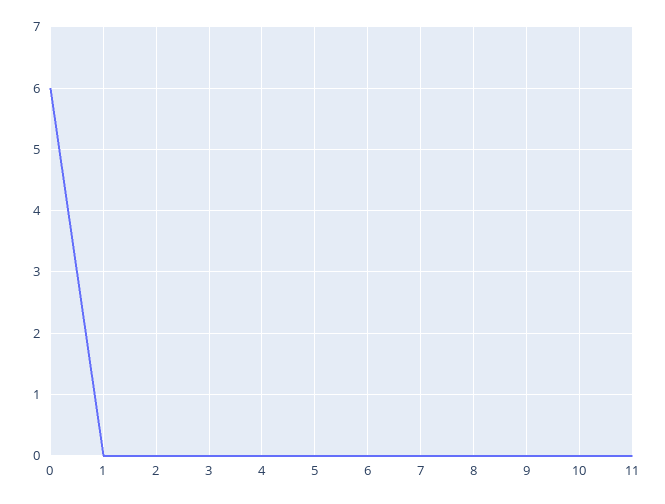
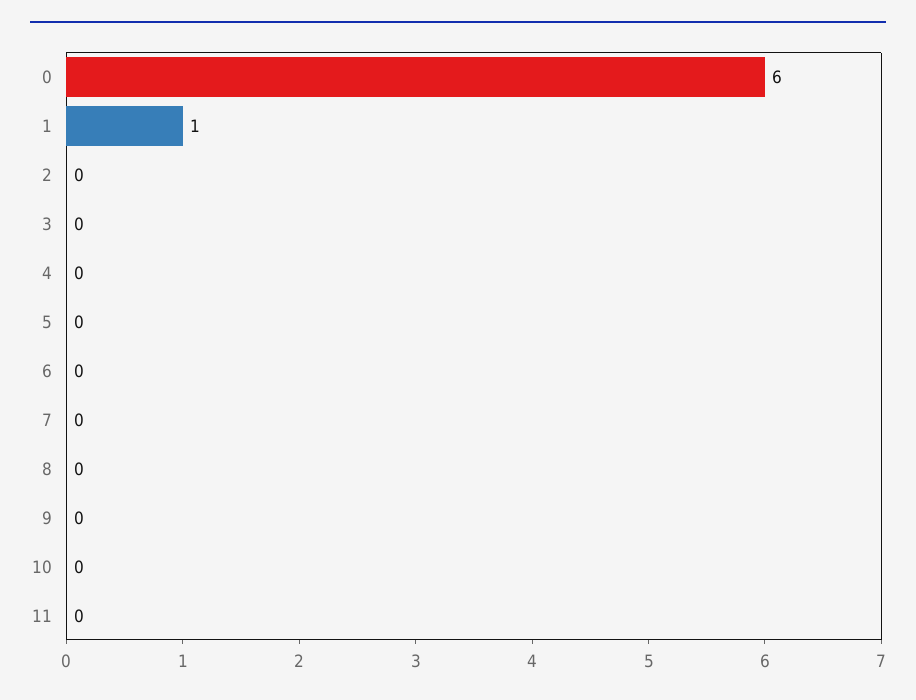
  {
    "0": 6,
-   "1": 0,
+   "1": 1,
    "2": 0,
    "3": 0,
    "4": 0,
    "5": 0,
    "6": 0,
    "7": 0,
    "8": 0,
    "9": 0,
    "10": 0,
    "11": 0
  }

